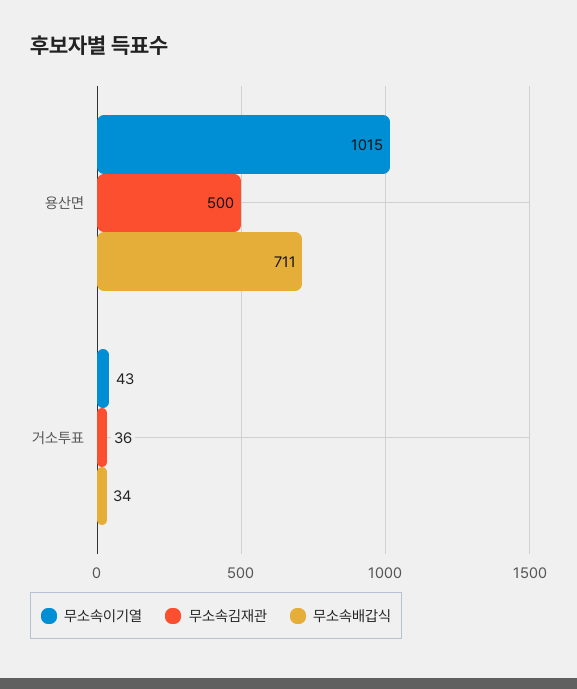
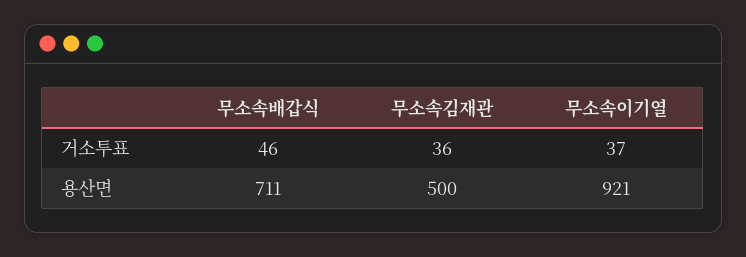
  {
    "무소속이기열": {
-     "용산면": 1015,
+     "용산면": 921,
-     "거소투표": 43
+     "거소투표": 37
    },
    "무소속김재관": {
      "용산면": 500,
      "거소투표": 36
    },
    "무소속배갑식": {
      "용산면": 711,
-     "거소투표": 34
+     "거소투표": 46
    }
  }

